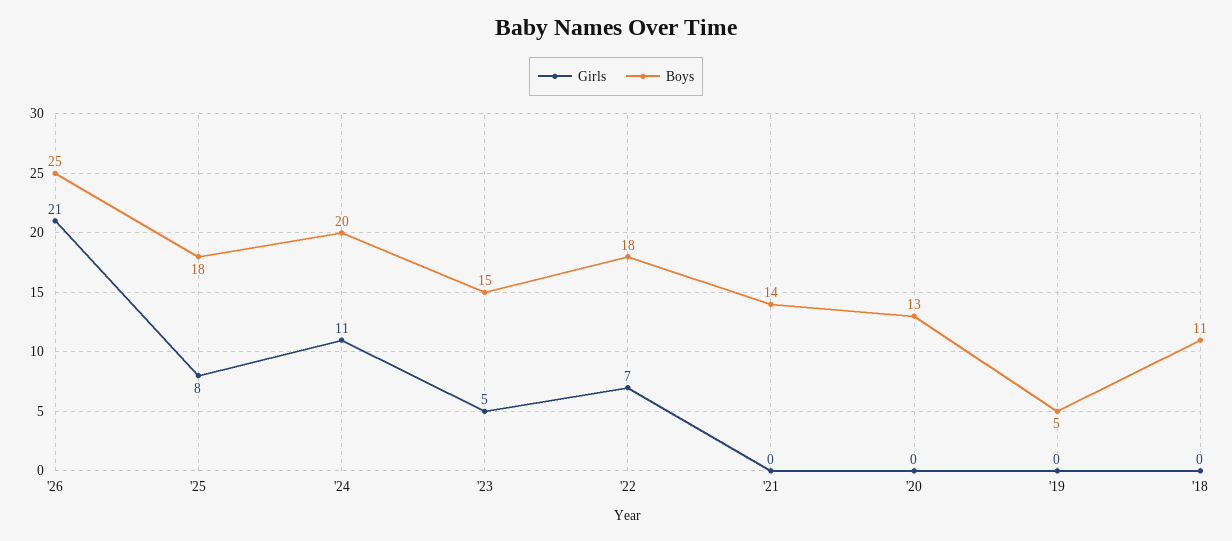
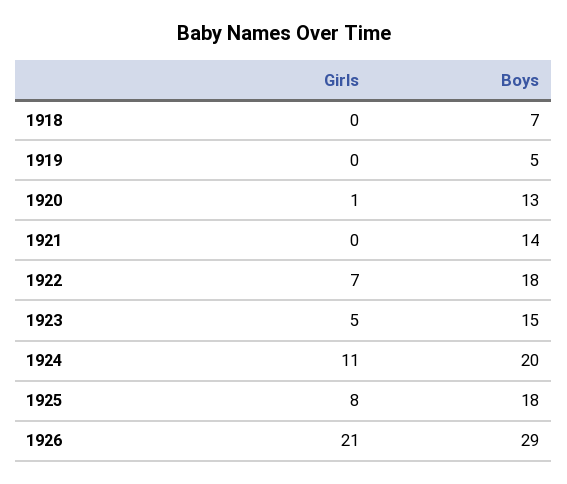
  {
    "Girls": {
      "'26": 21,
      "'25": 8,
      "'24": 11,
      "'23": 5,
      "'22": 7,
      "'21": 0,
-     "'20": 0,
+     "'20": 1,
      "'19": 0,
      "'18": 0
    },
    "Boys": {
-     "'26": 25,
+     "'26": 29,
      "'25": 18,
      "'24": 20,
      "'23": 15,
      "'22": 18,
      "'21": 14,
      "'20": 13,
      "'19": 5,
-     "'18": 11
+     "'18": 7
    }
  }

